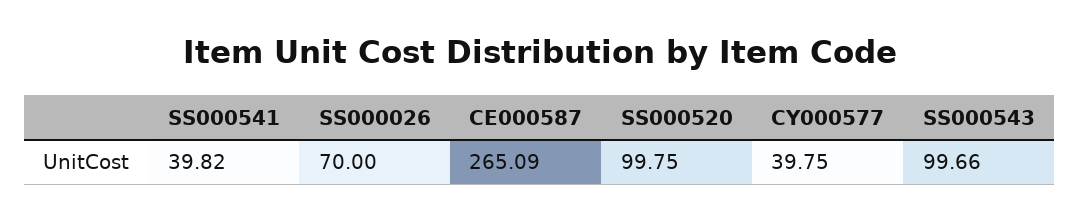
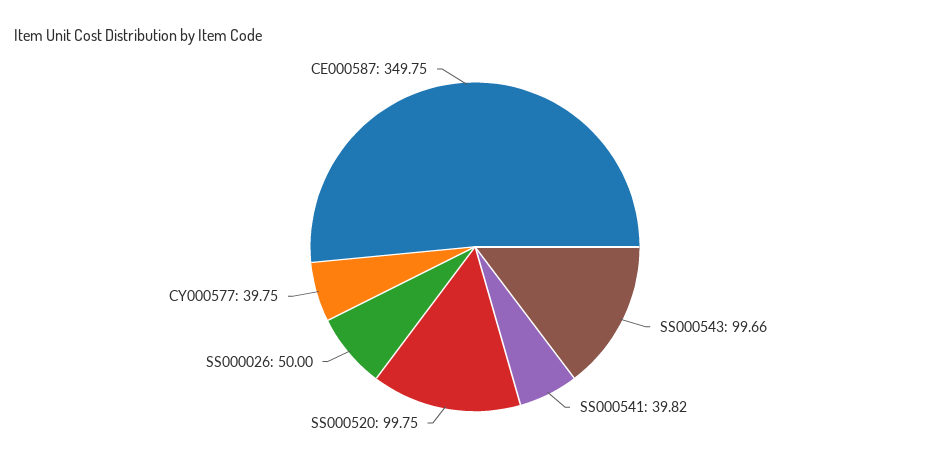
  {
    "SS000541": 39.82,
-   "SS000026": 70,
+   "SS000026": 50,
-   "CE000587": 265.09,
+   "CE000587": 349.75,
    "SS000520": 99.75,
    "CY000577": 39.75,
    "SS000543": 99.66
  }

